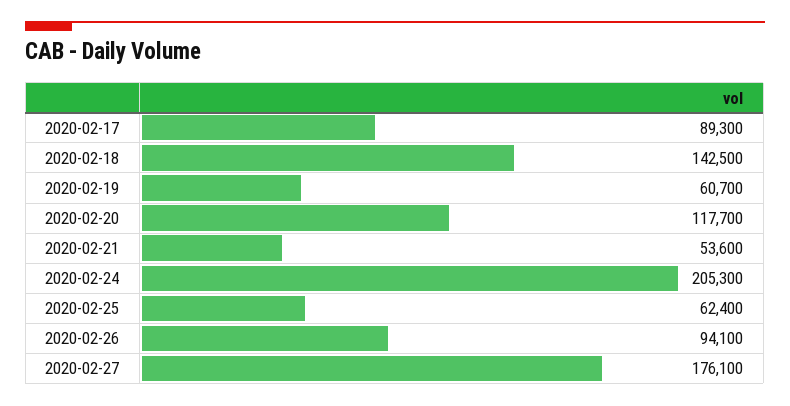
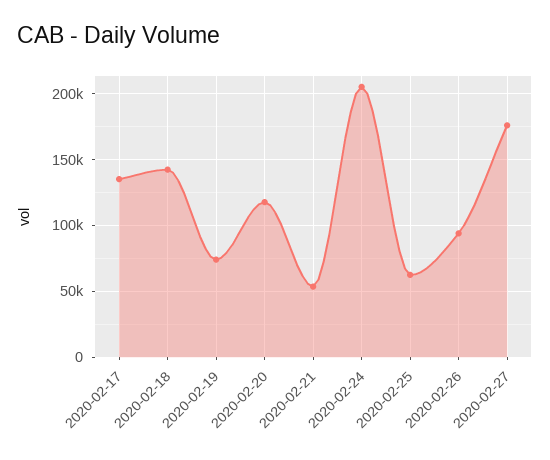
  {
-   "2020-02-17": 89300,
+   "2020-02-17": 135000,
    "2020-02-18": 142500,
-   "2020-02-19": 60700,
+   "2020-02-19": 75000,
    "2020-02-20": 117700,
    "2020-02-21": 53600,
    "2020-02-24": 205300,
    "2020-02-25": 62400,
    "2020-02-26": 94100,
    "2020-02-27": 176100
  }

